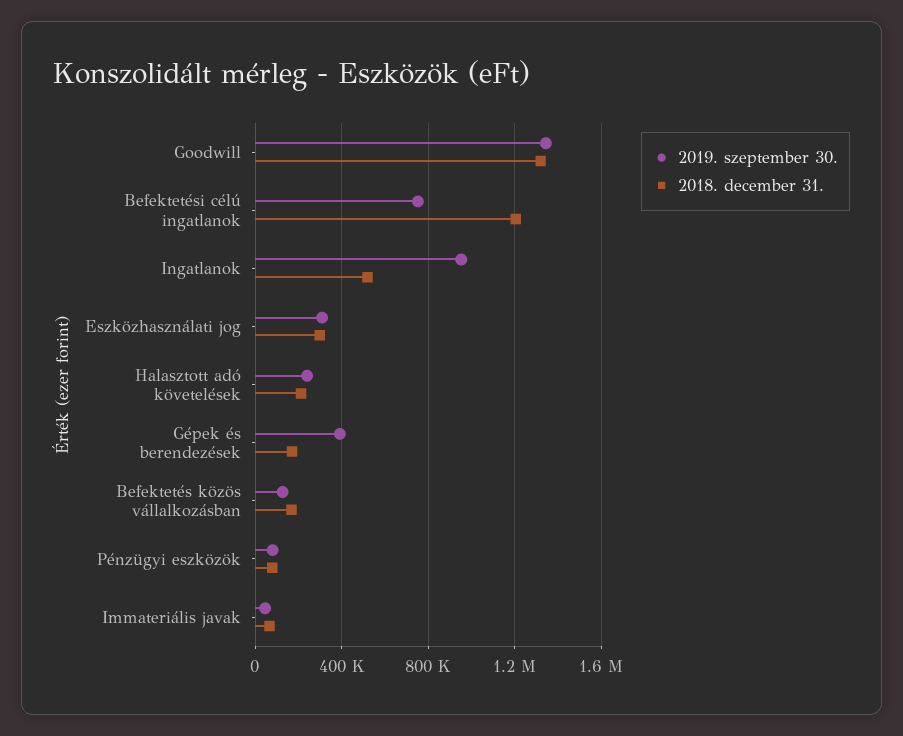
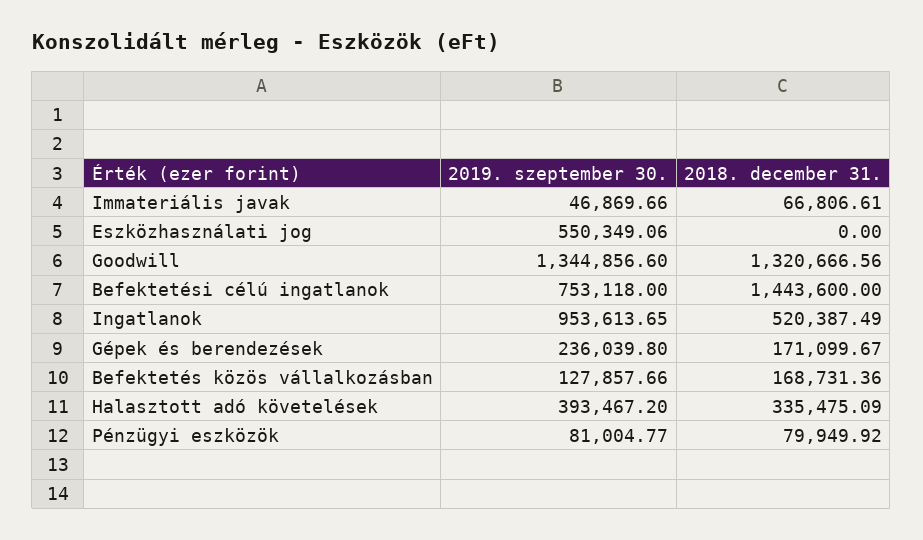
  {
    "2019. szeptember 30.": {
      "Goodwill": 1344856.6,
      "Befektetési célú ingatlanok": 753118,
      "Ingatlanok": 953613.65,
-     "Eszközhasználati jog": 300000,
+     "Eszközhasználati jog": 550349.06,
-     "Halasztott adó követelések": 250000,
+     "Halasztott adó követelések": 393467.2,
-     "Gépek és berendezések": 400000,
+     "Gépek és berendezések": 236039.8,
      "Befektetés közös vállalkozásban": 127857.66,
      "Pénzügyi eszközök": 81004.77,
      "Immateriális javak": 46869.66
    },
    "2018. december 31.": {
      "Goodwill": 1320666.56,
-     "Befektetési célú ingatlanok": 1200000,
+     "Befektetési célú ingatlanok": 1443600,
      "Ingatlanok": 520387.49,
-     "Eszközhasználati jog": 300000,
+     "Eszközhasználati jog": 0,
-     "Halasztott adó követelések": 200000,
+     "Halasztott adó követelések": 335475.09,
      "Gépek és berendezések": 171099.67,
      "Befektetés közös vállalkozásban": 168731.36,
      "Pénzügyi eszközök": 79949.92,
      "Immateriális javak": 66806.61
    }
  }

